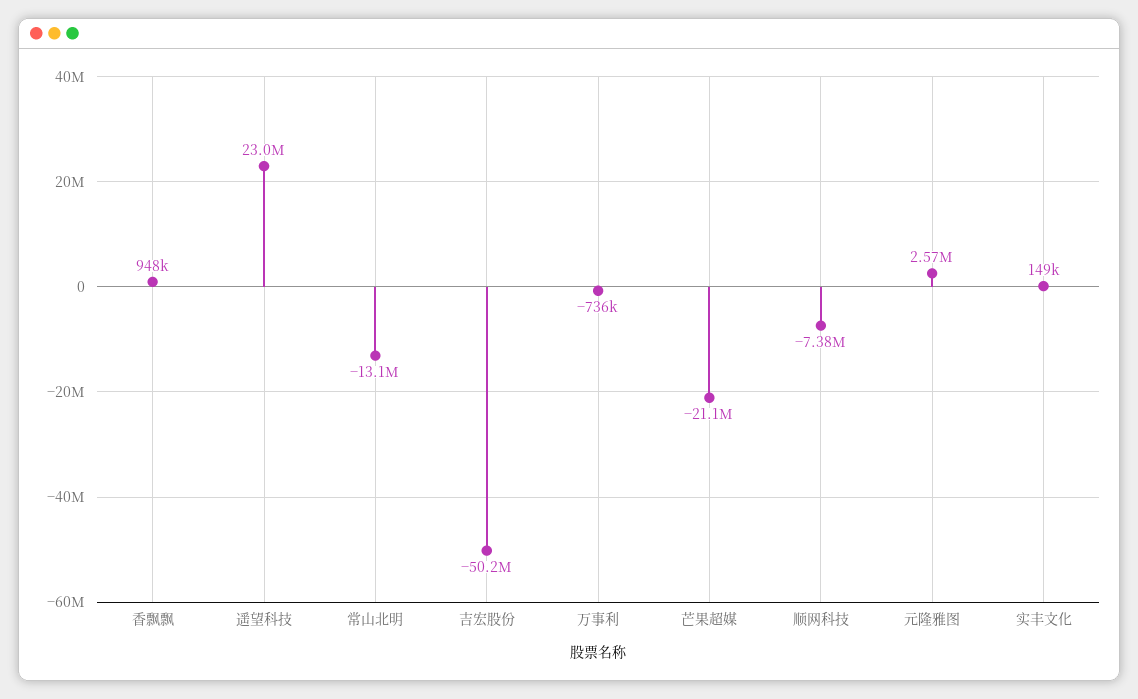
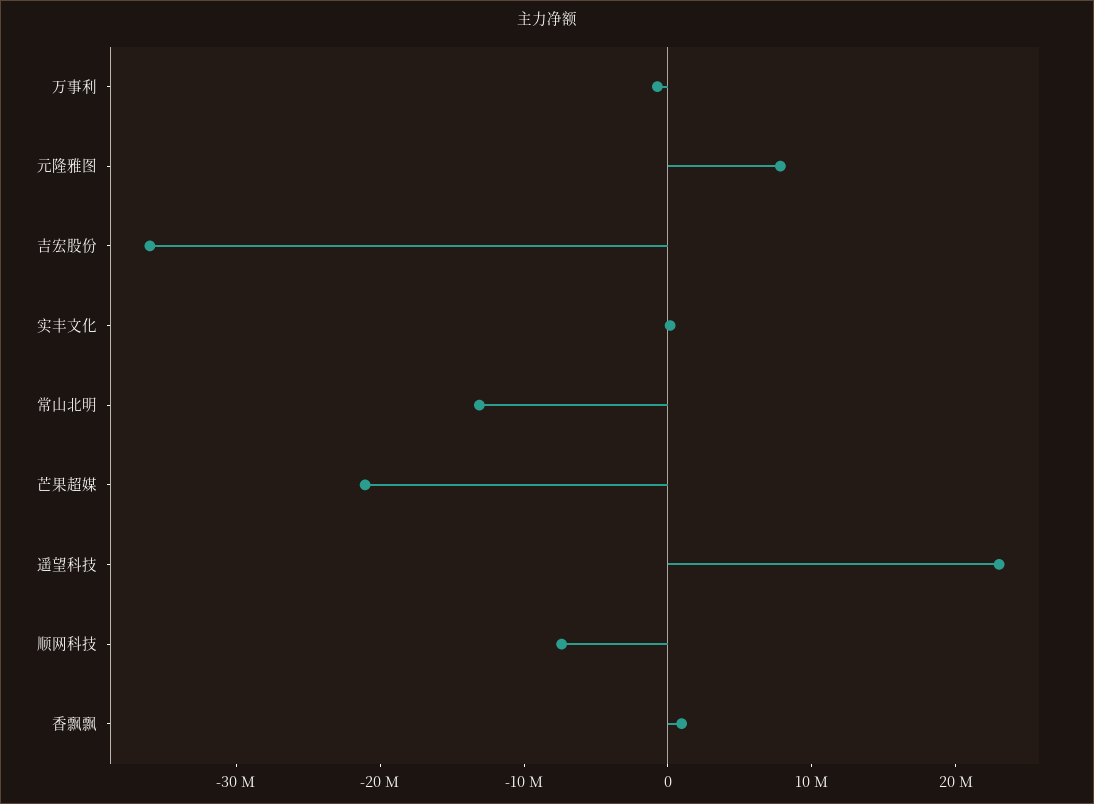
  {
    "香飘飘": 948000,
    "遥望科技": 23000000,
    "常山北明": -13100000,
-   "吉宏股份": -50200000,
+   "吉宏股份": -36000000,
    "万事利": -736000,
    "芒果超媒": -21100000,
    "顺网科技": -7380000,
-   "元隆雅图": 2570000,
+   "元隆雅图": 8000000,
    "实丰文化": 149000
  }

